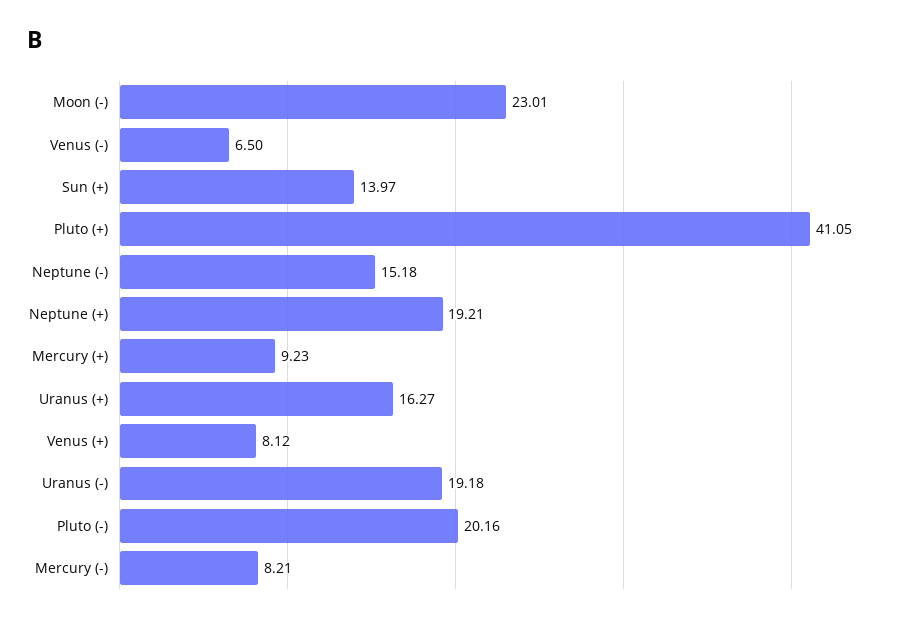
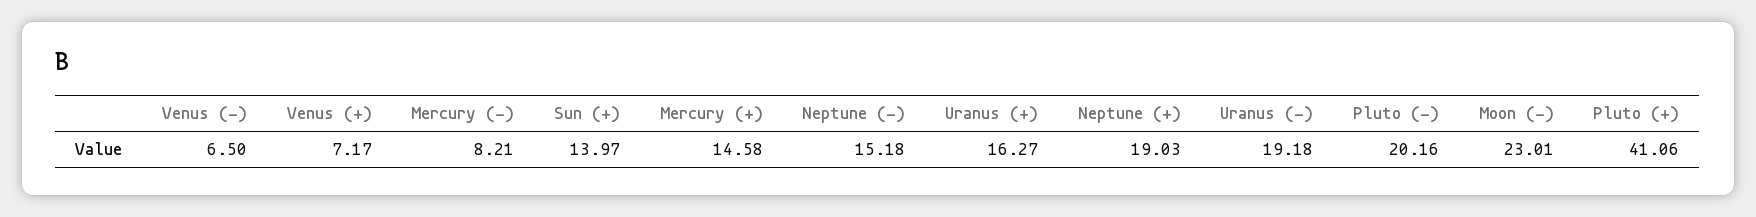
  {
    "Moon (-)": 23.01,
    "Venus (-)": 6.5,
    "Sun (+)": 13.97,
-   "Pluto (+)": 41.05,
+   "Pluto (+)": 41.06,
    "Neptune (-)": 15.18,
-   "Neptune (+)": 19.21,
+   "Neptune (+)": 19.03,
-   "Mercury (+)": 9.23,
+   "Mercury (+)": 14.58,
    "Uranus (+)": 16.27,
-   "Venus (+)": 8.12,
+   "Venus (+)": 7.17,
    "Uranus (-)": 19.18,
    "Pluto (-)": 20.16,
    "Mercury (-)": 8.21
  }

